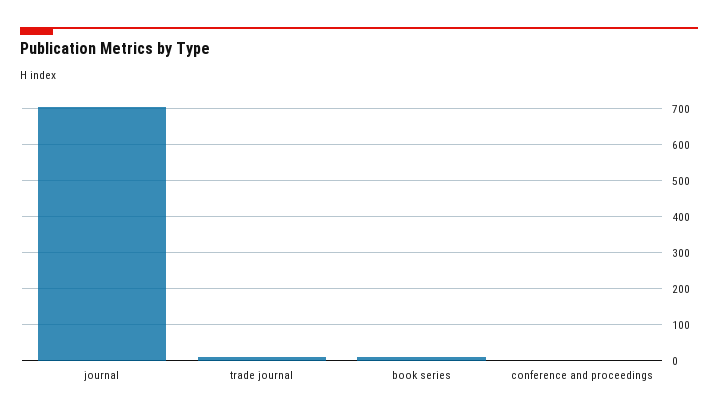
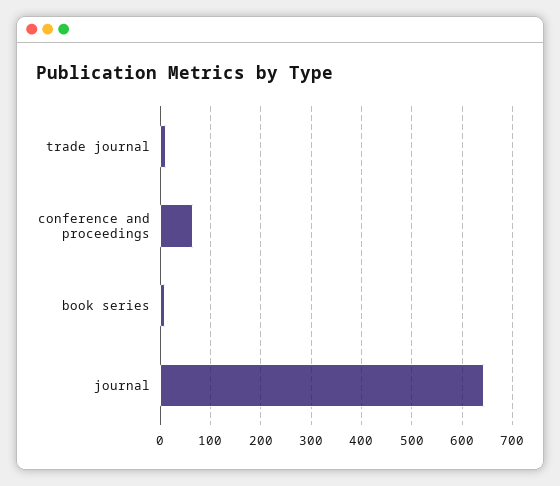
  {
-   "journal": 700,
+   "journal": 640,
    "trade journal": 20,
    "book series": 0,
-   "conference and proceedings": 0
+   "conference and proceedings": 60
  }

